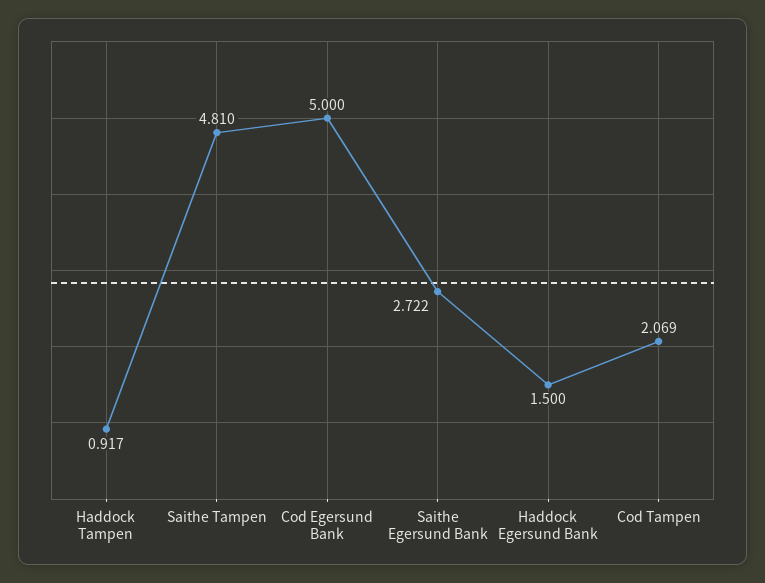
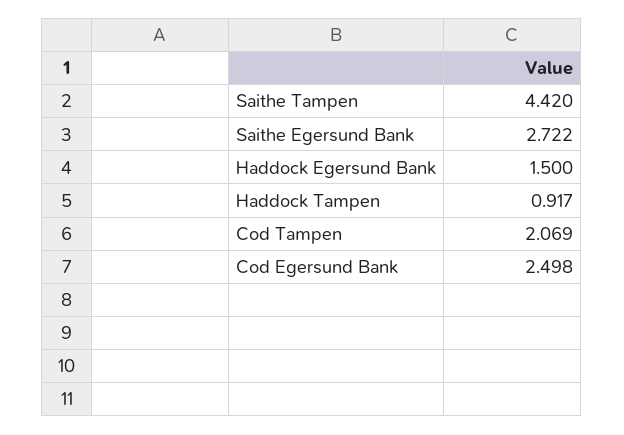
  {
    "Haddock Tampen": 0.917,
-   "Saithe Tampen": 4.81,
+   "Saithe Tampen": 4.42,
-   "Cod Egersund Bank": 5,
+   "Cod Egersund Bank": 2.498,
    "Saithe Egersund Bank": 2.722,
    "Haddock Egersund Bank": 1.5,
    "Cod Tampen": 2.069
  }

